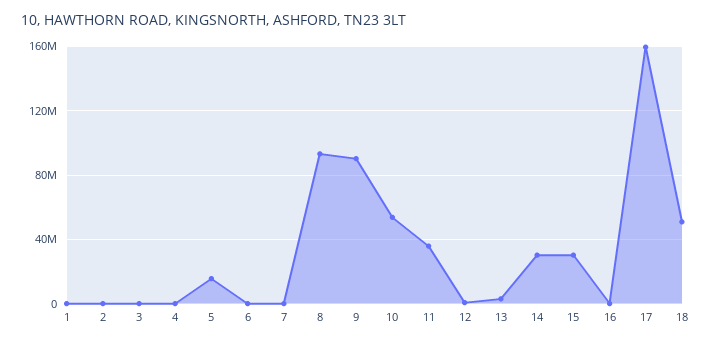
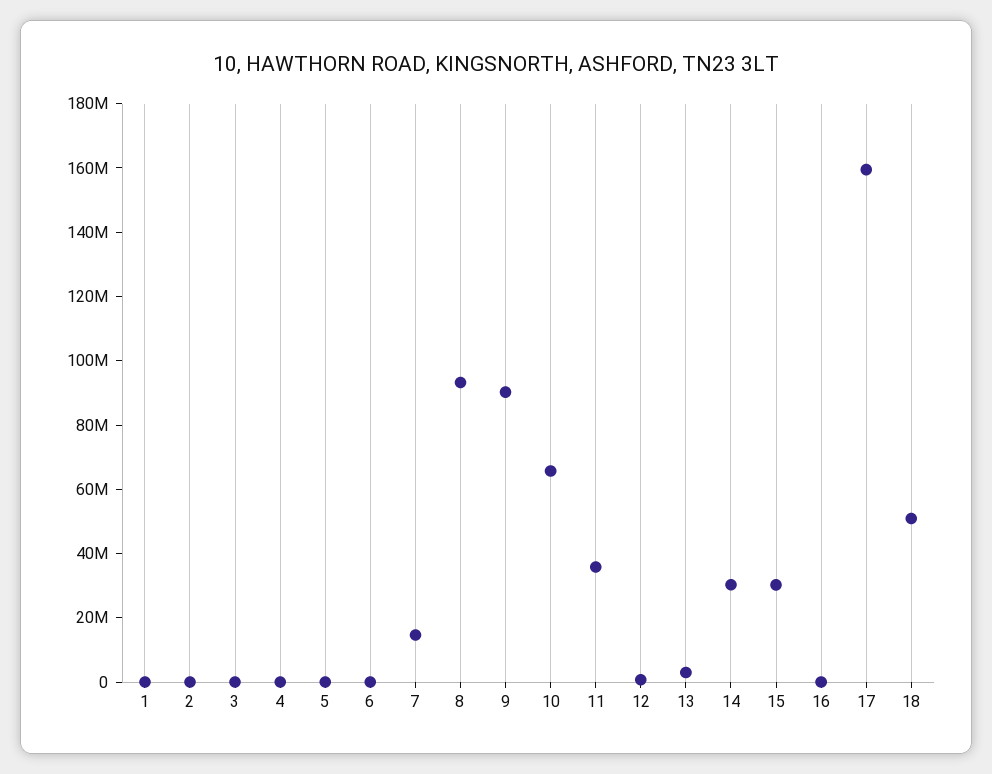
  {
    "1": 0,
    "2": 0,
    "3": 0,
    "4": 0,
-   "5": 15000000,
+   "5": 0,
    "6": 0,
-   "7": 0,
+   "7": 15000000,
    "8": 95000000,
    "9": 90000000,
-   "10": 55000000,
+   "10": 65000000,
    "11": 35000000,
    "12": 0,
    "13": 5000000,
    "14": 30000000,
    "15": 30000000,
    "16": 0,
    "17": 160000000,
    "18": 50000000
  }

